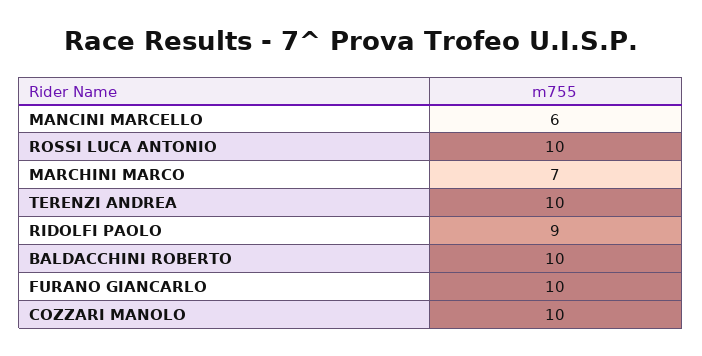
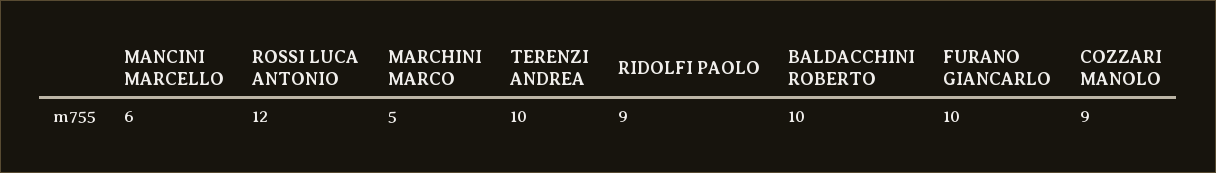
  {
    "MANCINI MARCELLO": 6,
-   "ROSSI LUCA ANTONIO": 10,
+   "ROSSI LUCA ANTONIO": 12,
-   "MARCHINI MARCO": 7,
+   "MARCHINI MARCO": 5,
    "TERENZI ANDREA": 10,
    "RIDOLFI PAOLO": 9,
    "BALDACCHINI ROBERTO": 10,
    "FURANO GIANCARLO": 10,
-   "COZZARI MANOLO": 10
+   "COZZARI MANOLO": 9
  }

